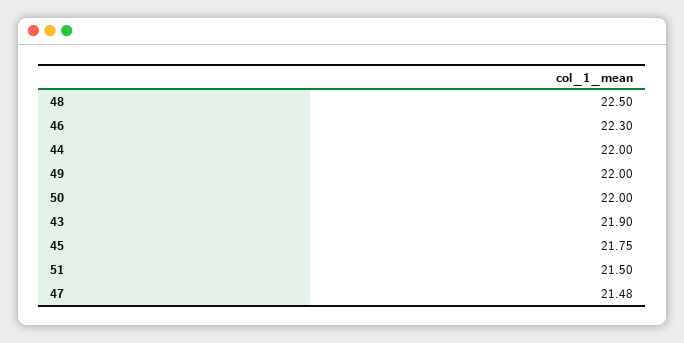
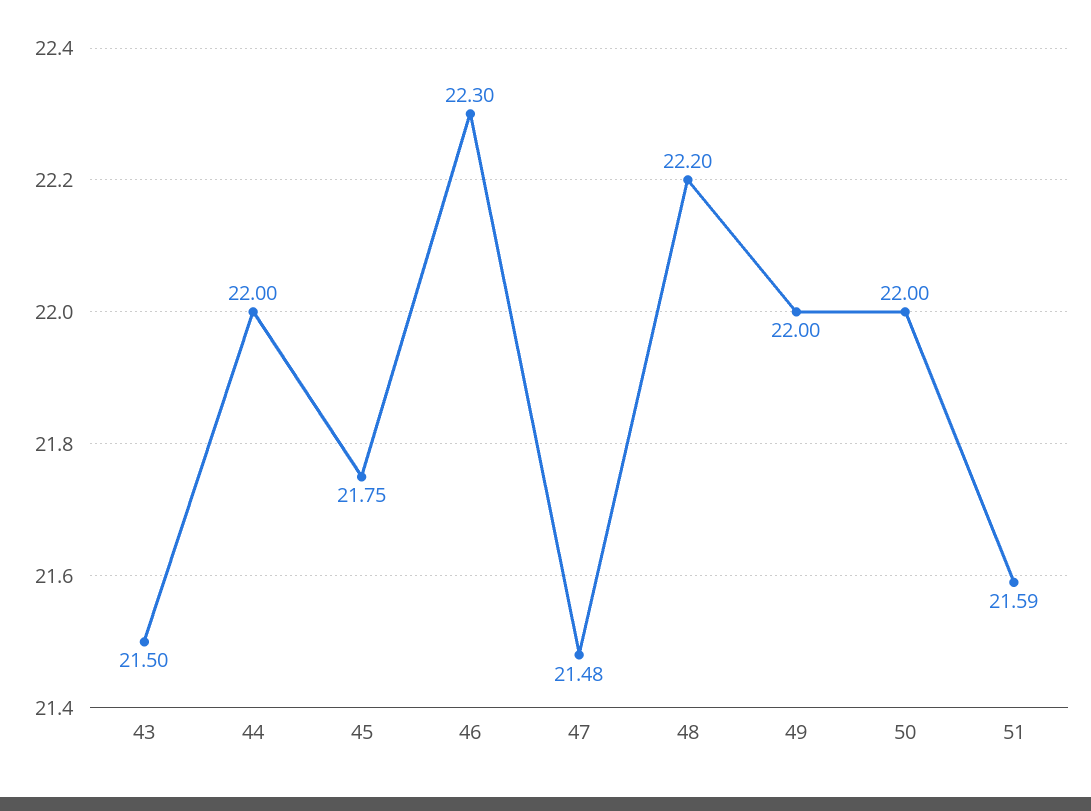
  {
-   "48": 22.5,
+   "48": 22.2,
    "46": 22.3,
    "44": 22,
    "49": 22,
    "50": 22,
-   "43": 21.9,
+   "43": 21.5,
    "45": 21.75,
-   "51": 21.5,
+   "51": 21.59,
    "47": 21.48
  }

